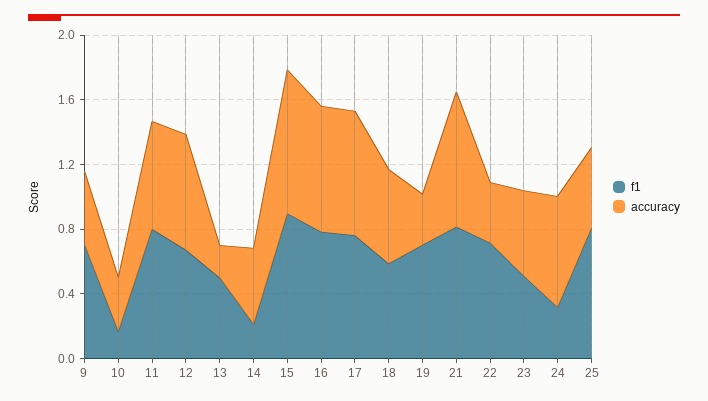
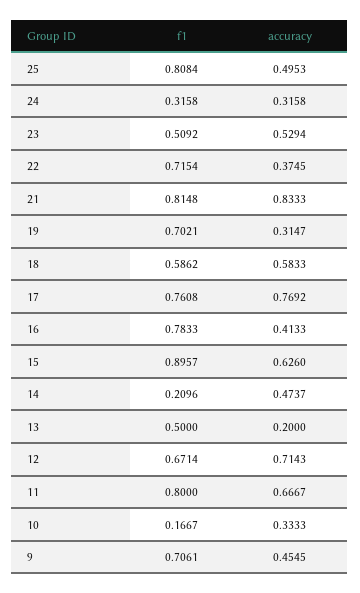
  {
    "f1": {
      "9": 0.7061,
      "10": 0.1667,
      "11": 0.8,
      "12": 0.6714,
      "13": 0.5,
      "14": 0.2096,
      "15": 0.8957,
      "16": 0.7833,
      "17": 0.7608,
      "18": 0.5862,
      "19": 0.7021,
      "21": 0.8148,
      "22": 0.7154,
      "23": 0.5092,
      "24": 0.3158,
      "25": 0.8084
    },
    "accuracy": {
      "9": 0.4545,
      "10": 0.3333,
      "11": 0.6667,
      "12": 0.7143,
      "13": 0.2,
      "14": 0.4737,
-     "15": 0.9,
+     "15": 0.626,
-     "16": 0.8,
+     "16": 0.4133,
      "17": 0.7692,
      "18": 0.5833,
      "19": 0.3147,
      "21": 0.8333,
      "22": 0.3745,
      "23": 0.5294,
-     "24": 0.7,
+     "24": 0.3158,
      "25": 0.4953
    }
  }

